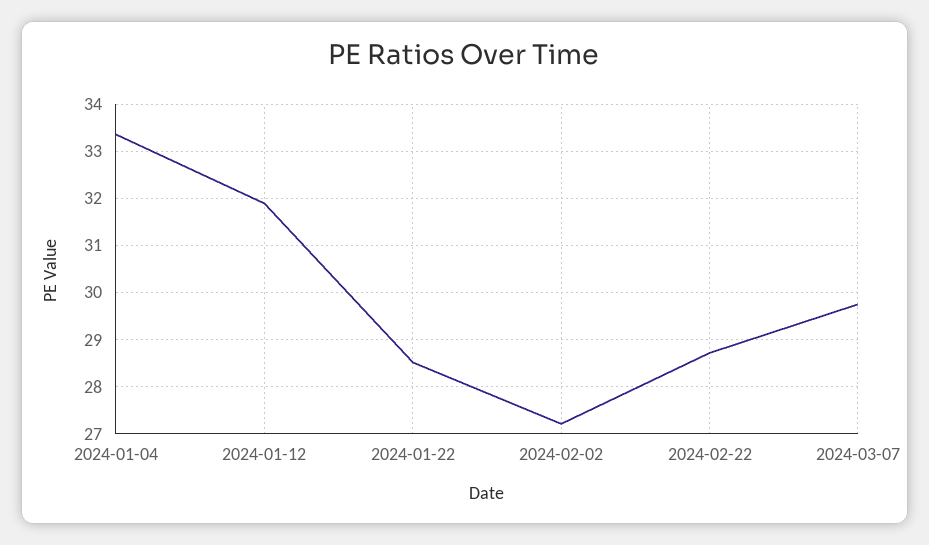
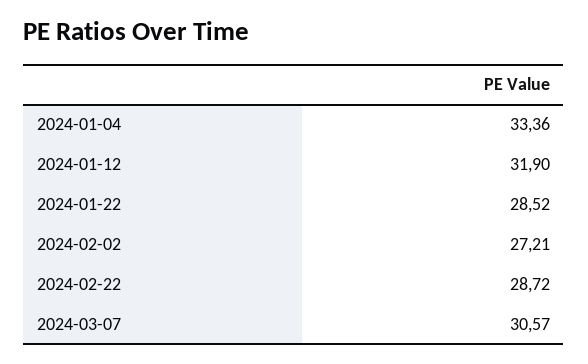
  {
    "2024-01-04": 33.36,
    "2024-01-12": 31.9,
    "2024-01-22": 28.52,
    "2024-02-02": 27.21,
    "2024-02-22": 28.72,
-   "2024-03-07": 29.8
+   "2024-03-07": 30.57
  }

